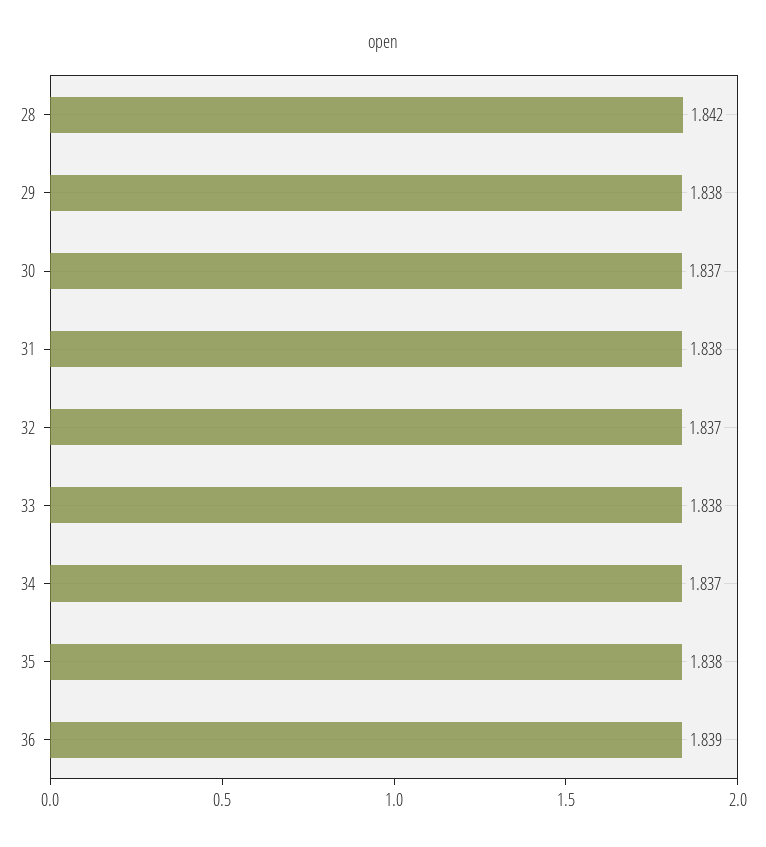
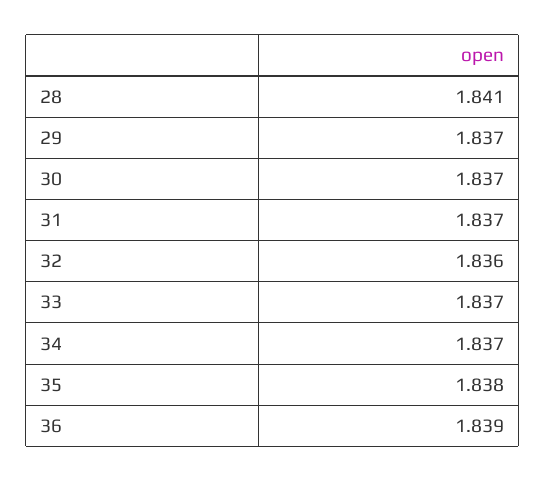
  {
-   "28": 1.842,
+   "28": 1.841,
-   "29": 1.838,
+   "29": 1.837,
    "30": 1.837,
-   "31": 1.838,
+   "31": 1.837,
-   "32": 1.837,
+   "32": 1.836,
-   "33": 1.838,
+   "33": 1.837,
    "34": 1.837,
    "35": 1.838,
    "36": 1.839
  }

